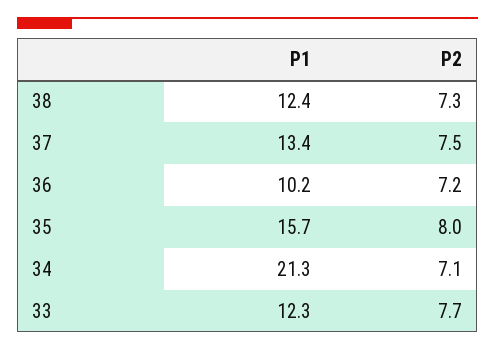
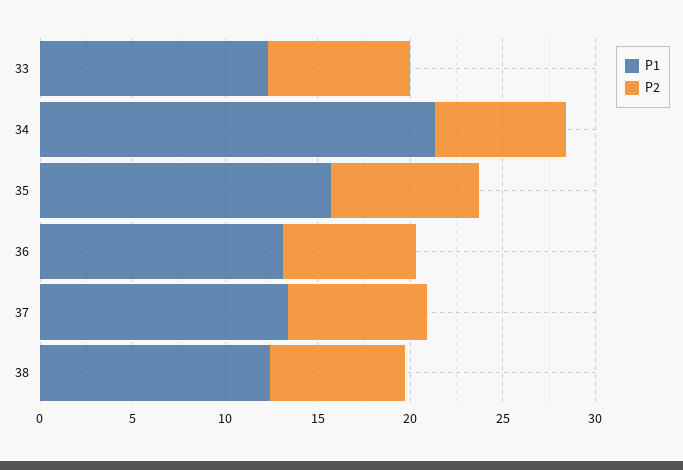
  {
    "P1": {
      "38": 12.4,
      "37": 13.4,
-     "36": 10.2,
+     "36": 13,
      "35": 15.7,
      "34": 21.3,
      "33": 12.3
    },
    "P2": {
      "38": 7.3,
      "37": 7.5,
      "36": 7.2,
      "35": 8,
      "34": 7.1,
      "33": 7.7
    }
  }

